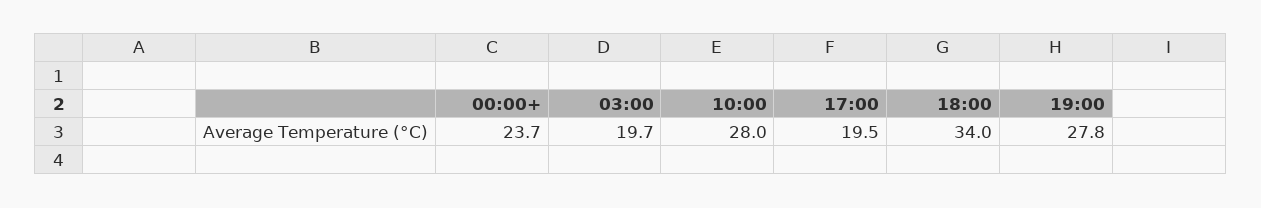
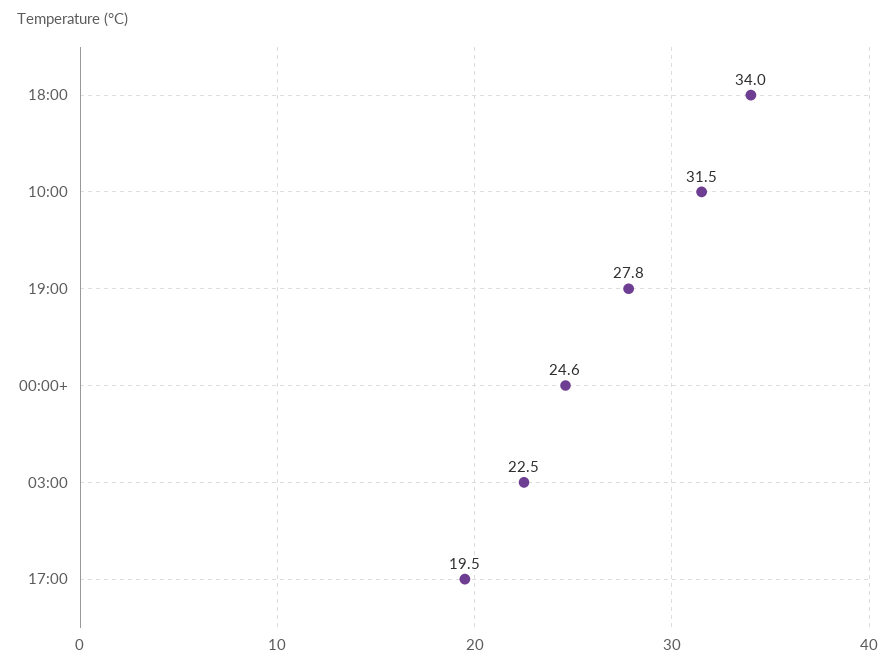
  {
-   "00:00+": 23.7,
+   "00:00+": 24.6,
-   "03:00": 19.7,
+   "03:00": 22.5,
-   "10:00": 28,
+   "10:00": 31.5,
    "17:00": 19.5,
    "18:00": 34,
    "19:00": 27.8
  }

